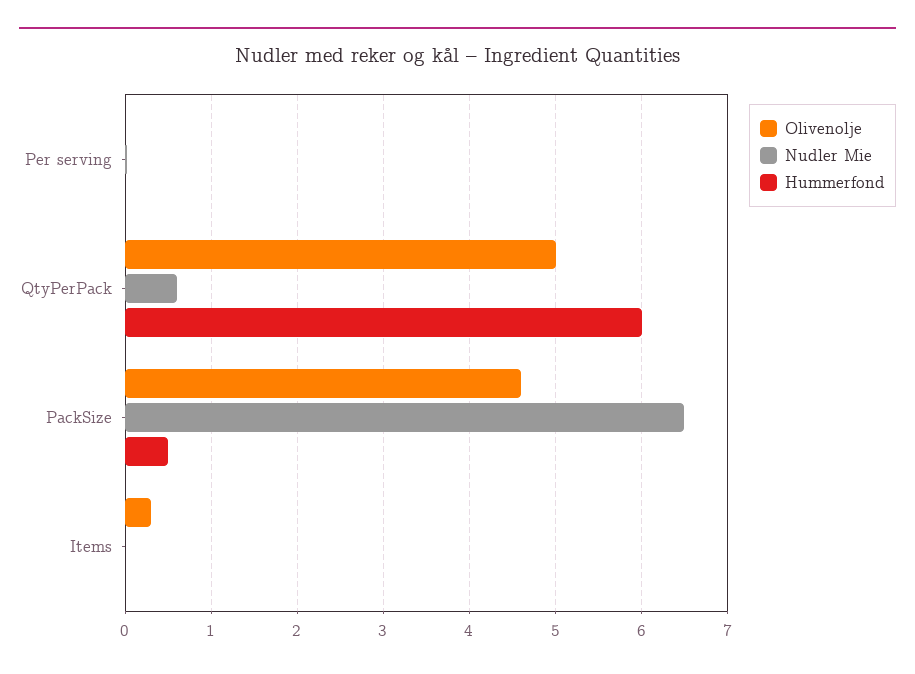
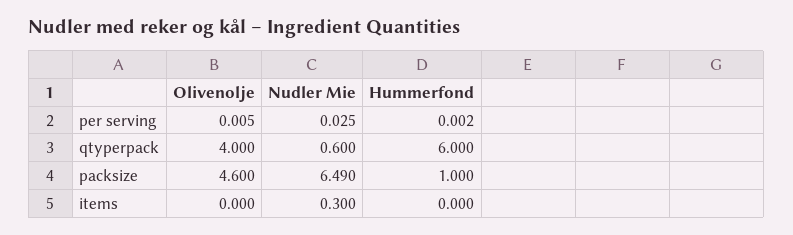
  {
    "Olivenolje": {
      "Per serving": 0.005,
-     "QtyPerPack": 5,
+     "QtyPerPack": 4,
      "PackSize": 4.6,
-     "Items": 0.3
+     "Items": 0
    },
    "Nudler Mie": {
      "Per serving": 0.025,
      "QtyPerPack": 0.6,
      "PackSize": 6.49,
-     "Items": 0
+     "Items": 0.3
    },
    "Hummerfond": {
      "Per serving": 0.002,
      "QtyPerPack": 6,
-     "PackSize": 0.5,
+     "PackSize": 1,
      "Items": 0
    }
  }

